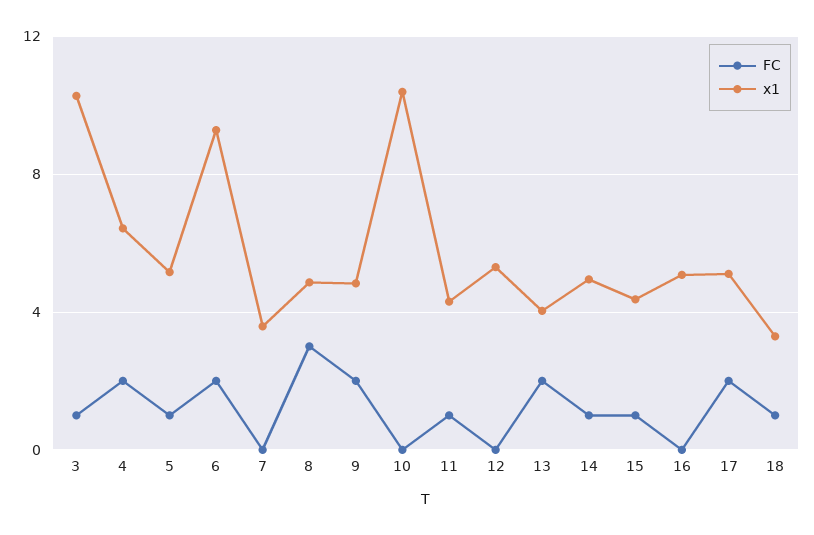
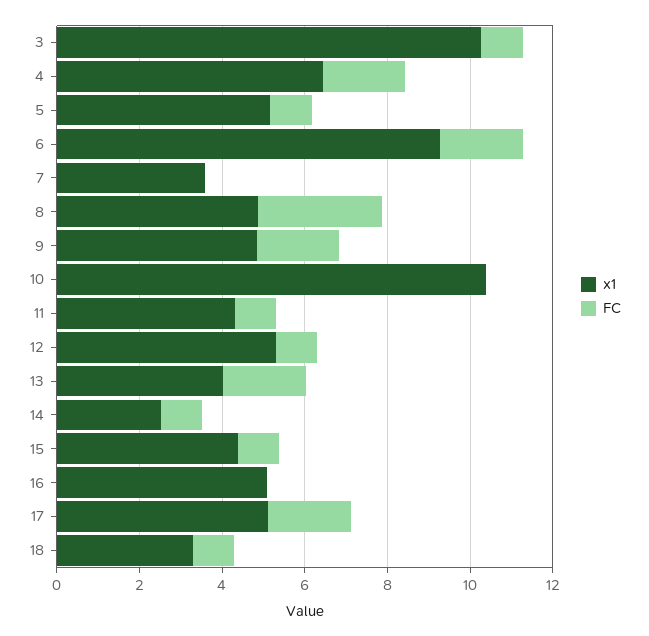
  {
    "FC": {
      "3": 1,
      "4": 2,
      "5": 1,
      "6": 2,
      "7": 0,
      "8": 3,
      "9": 2,
      "10": 0,
      "11": 1,
-     "12": 0,
+     "12": 1,
      "13": 2,
      "14": 1,
      "15": 1,
      "16": 0,
      "17": 2,
      "18": 1
    },
    "x1": {
      "3": 10.5,
      "4": 6.5,
      "5": 5,
      "6": 9.5,
      "7": 3.5,
      "8": 5,
      "9": 5,
      "10": 10.5,
      "11": 4.5,
      "12": 5.5,
      "13": 4,
-     "14": 5,
+     "14": 2.5,
      "15": 4.5,
      "16": 5,
      "17": 5,
      "18": 3.5
    }
  }

